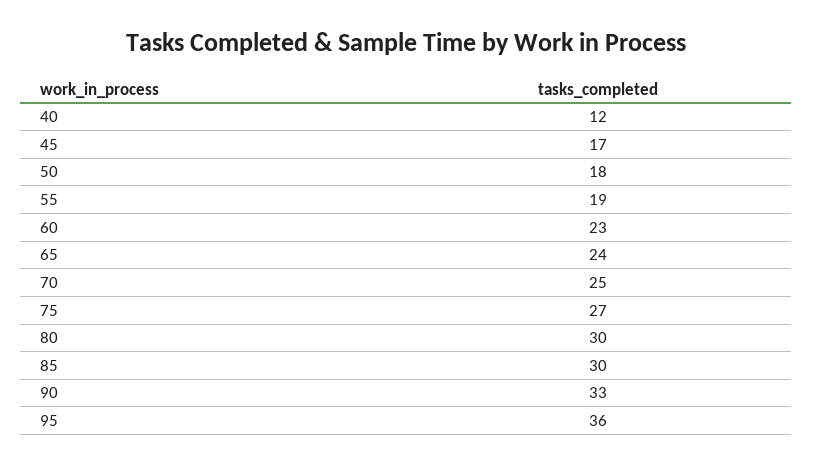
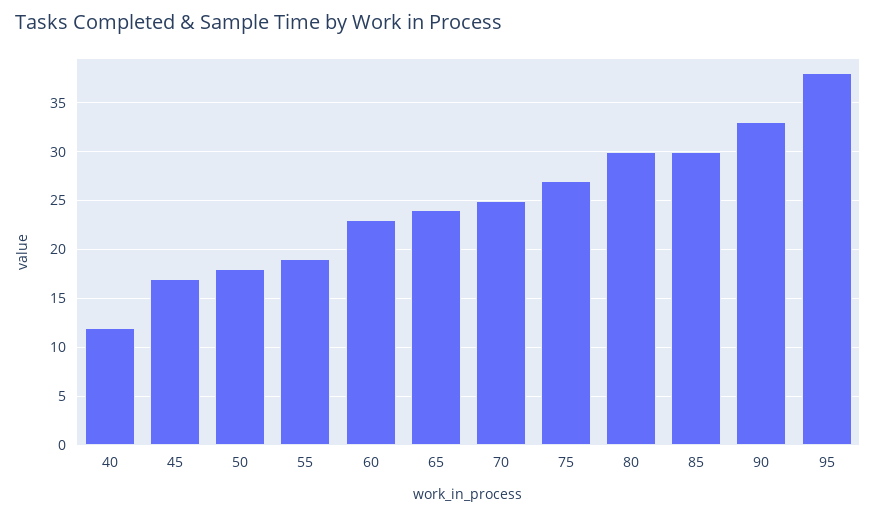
  {
    "40": 12,
    "45": 17,
    "50": 18,
    "55": 19,
    "60": 23,
    "65": 24,
    "70": 25,
    "75": 27,
    "80": 30,
    "85": 30,
    "90": 33,
-   "95": 36
+   "95": 38
  }

